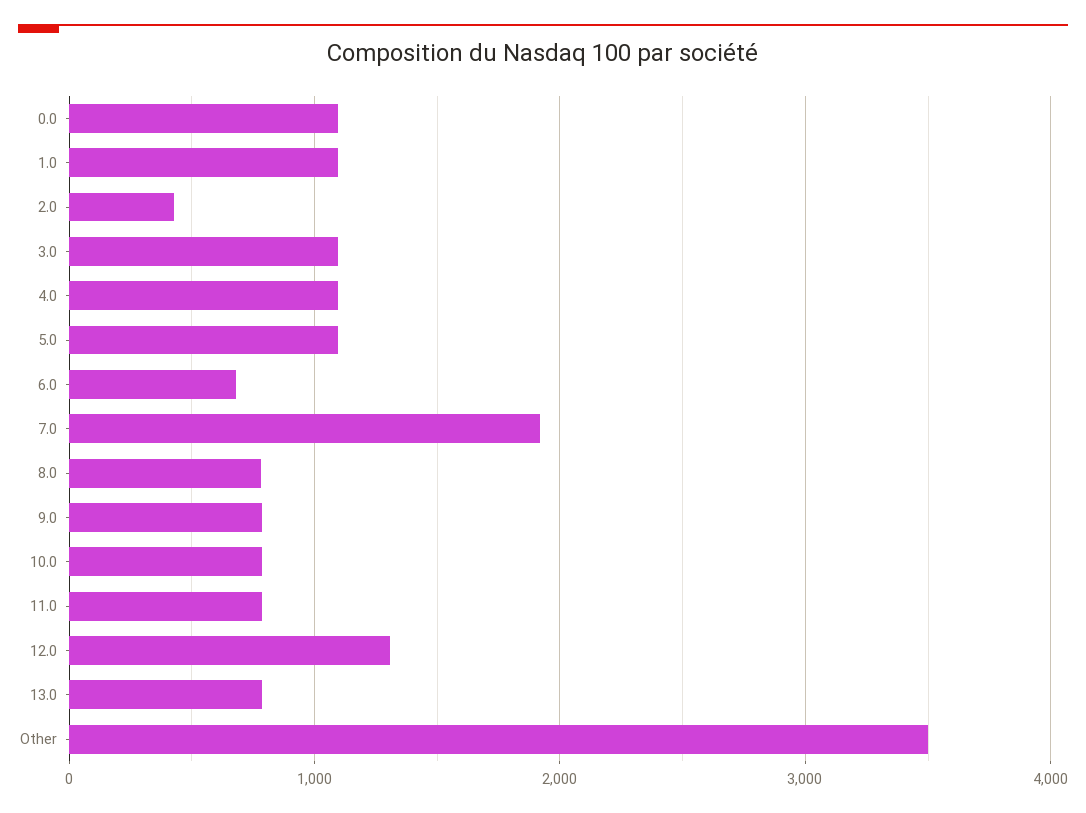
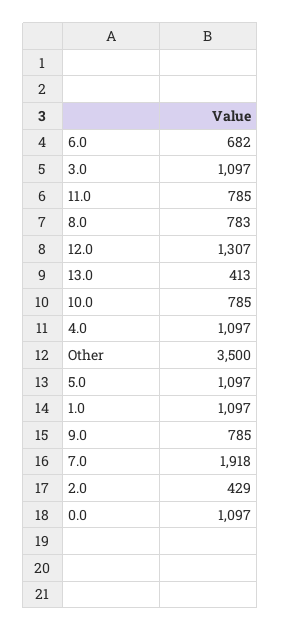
  {
    "0.0": 1097,
    "1.0": 1097,
    "2.0": 429,
    "3.0": 1097,
    "4.0": 1097,
    "5.0": 1097,
    "6.0": 682,
    "7.0": 1918,
    "8.0": 783,
    "9.0": 785,
    "10.0": 785,
    "11.0": 785,
    "12.0": 1307,
-   "13.0": 800,
+   "13.0": 413,
    "Other": 3500
  }

